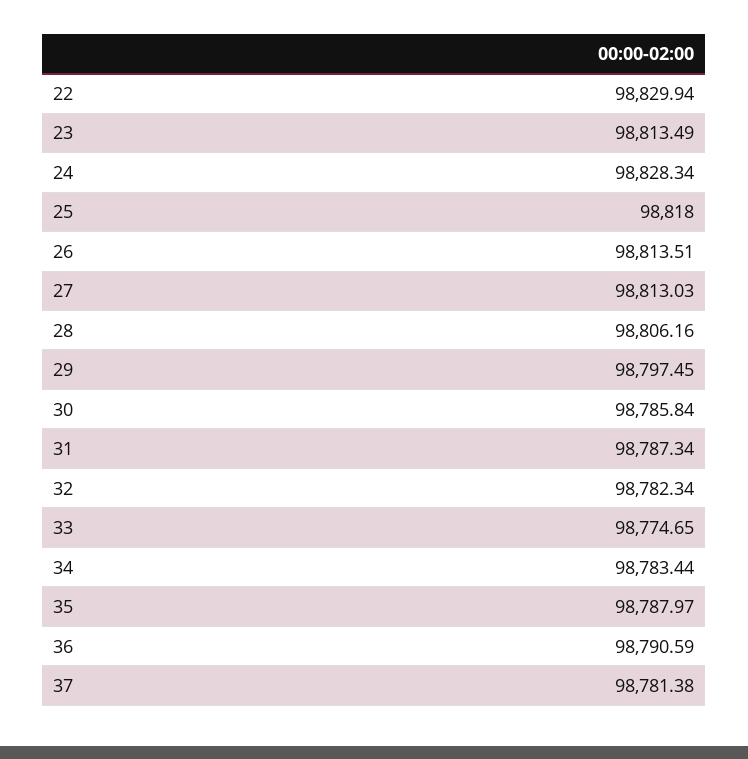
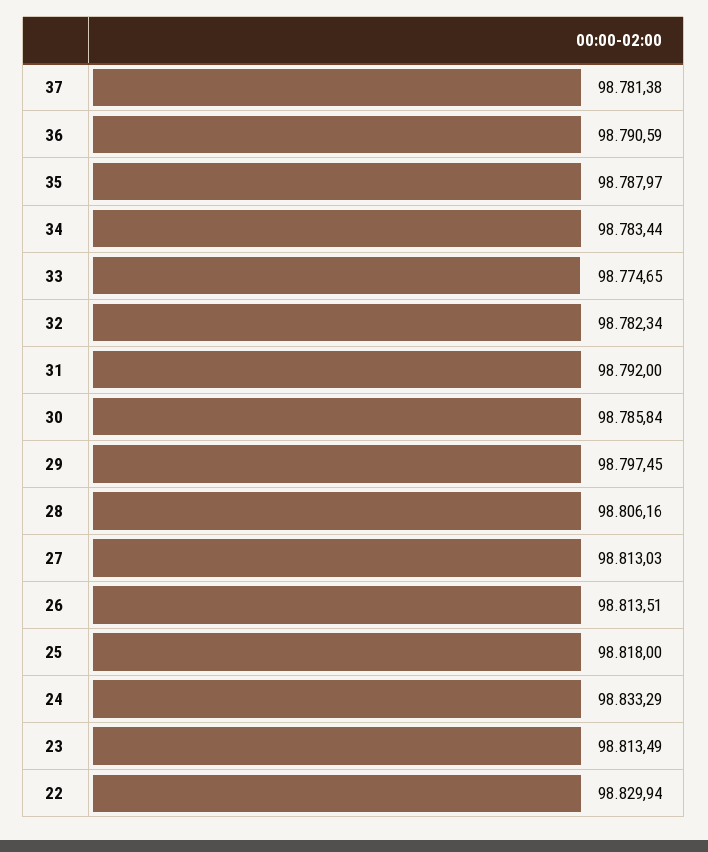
  {
    "22": 98829.94,
    "23": 98813.49,
-   "24": 98828.34,
+   "24": 98833.29,
    "25": 98818,
    "26": 98813.51,
    "27": 98813.03,
    "28": 98806.16,
    "29": 98797.45,
    "30": 98785.84,
-   "31": 98787.34,
+   "31": 98792,
    "32": 98782.34,
    "33": 98774.65,
    "34": 98783.44,
    "35": 98787.97,
    "36": 98790.59,
    "37": 98781.38
  }

